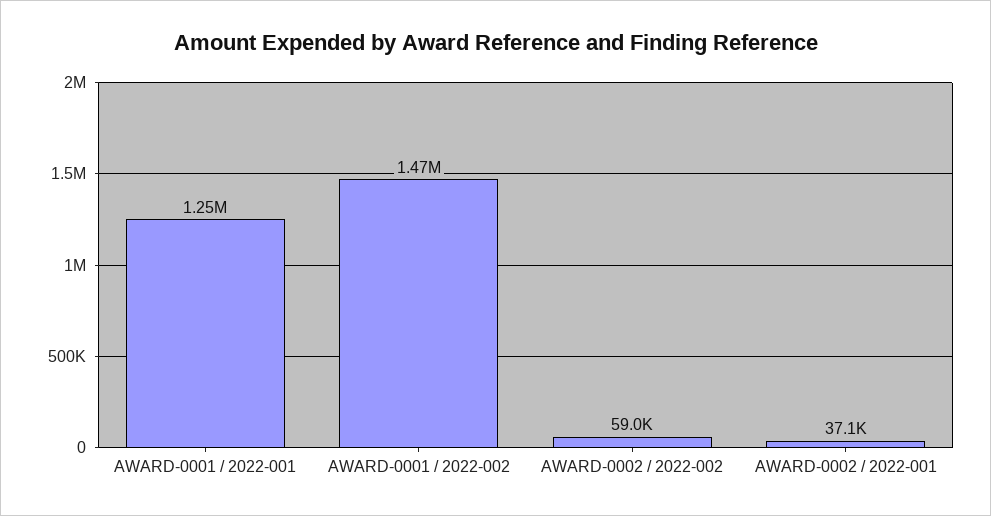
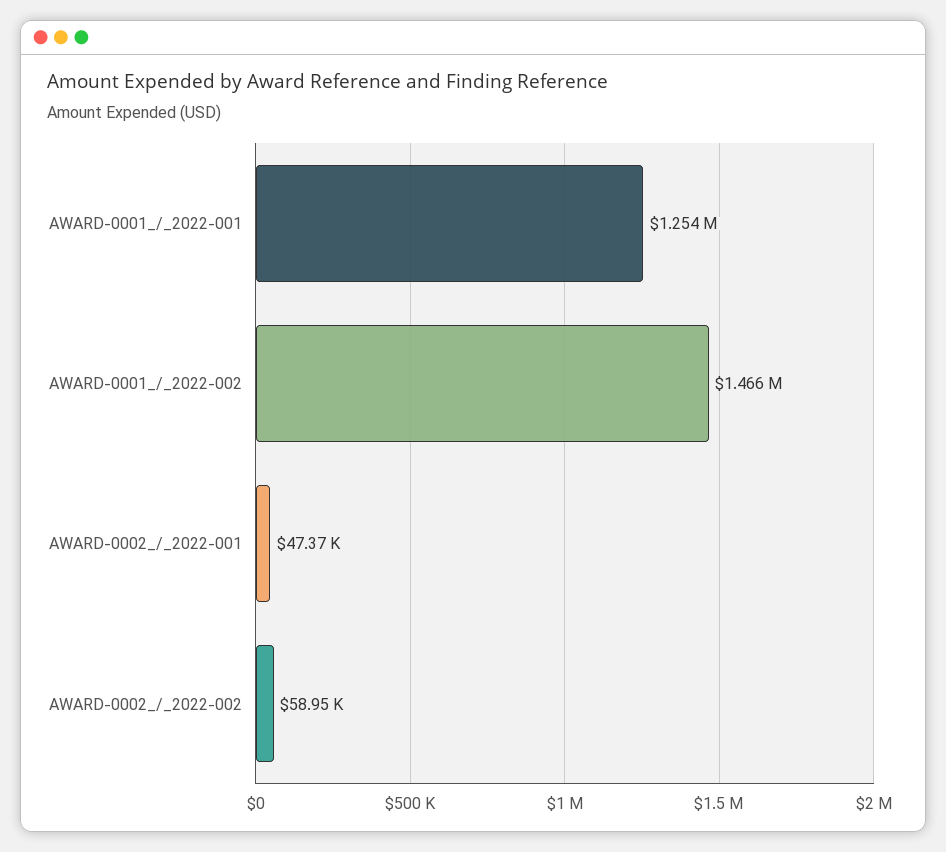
  {
    "AWARD-0001 / 2022-001": 1254000,
    "AWARD-0001 / 2022-002": 1466000,
    "AWARD-0002 / 2022-002": 58950,
-   "AWARD-0002 / 2022-001": 37100
+   "AWARD-0002 / 2022-001": 47370
  }

